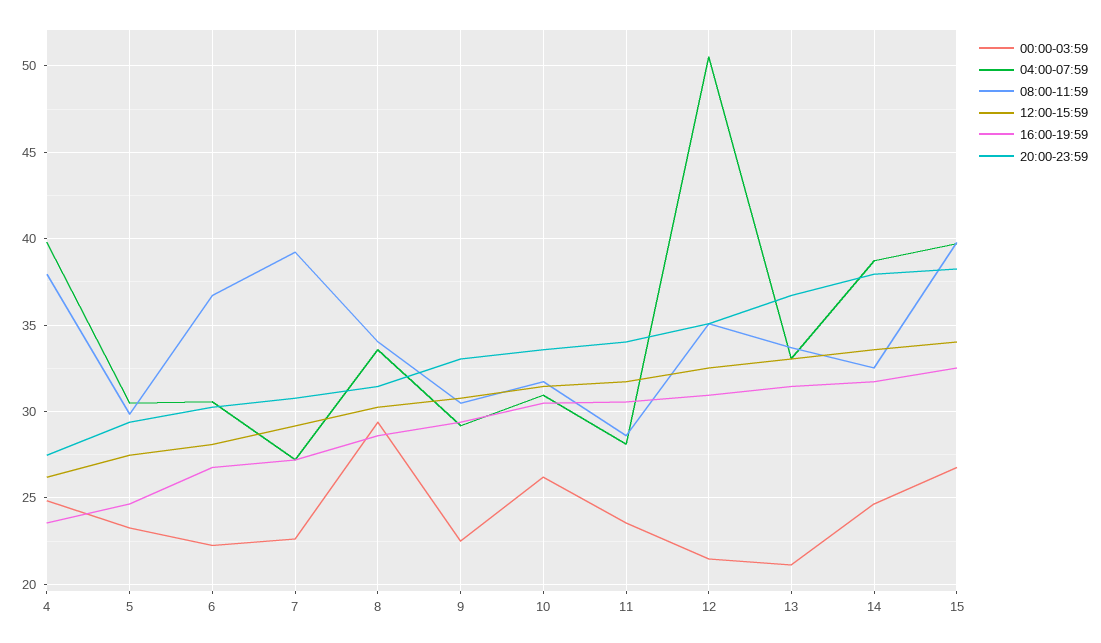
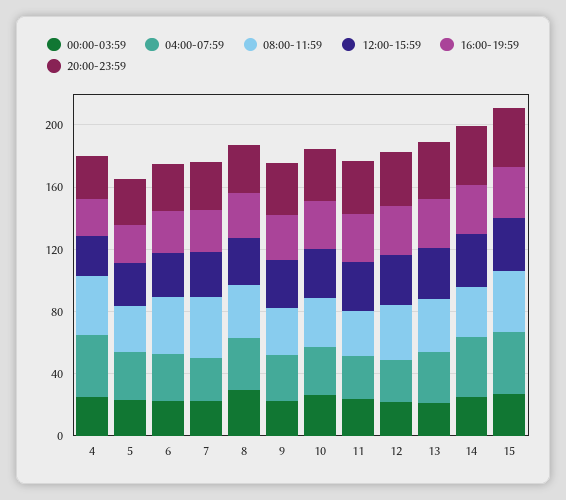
  {
    "00:00-03:59": {
      "4": 25,
      "5": 23.5,
      "6": 22.5,
      "7": 22.5,
      "8": 29.5,
      "9": 22.5,
      "10": 26,
      "11": 23.5,
      "12": 21.5,
      "13": 21,
      "14": 24.5,
      "15": 27
    },
    "04:00-07:59": {
      "4": 40,
      "5": 30.5,
      "6": 30.5,
      "7": 27,
      "8": 33.5,
      "9": 29,
      "10": 31,
      "11": 28,
-     "12": 50.5,
+     "12": 30,
      "13": 33,
      "14": 38.5,
      "15": 39.5
    },
    "08:00-11:59": {
      "4": 38,
      "5": 30,
      "6": 36.5,
      "7": 39,
      "8": 34,
      "9": 30.5,
      "10": 31.5,
      "11": 28.5,
      "12": 35,
      "13": 33.5,
      "14": 32.5,
      "15": 40
    },
    "12:00-15:59": {
      "4": 26,
      "5": 27.5,
      "6": 28,
      "7": 29,
      "8": 30.5,
      "9": 31,
      "10": 31.5,
      "11": 31.5,
      "12": 32.5,
      "13": 33,
      "14": 33.5,
      "15": 34
    },
    "16:00-19:59": {
      "4": 23.5,
      "5": 24.5,
      "6": 27,
      "7": 27,
      "8": 28.5,
      "9": 29.5,
      "10": 30.5,
      "11": 30.5,
      "12": 31,
      "13": 31.5,
      "14": 31.5,
      "15": 32.5
    },
    "20:00-23:59": {
      "4": 27.5,
      "5": 29.5,
      "6": 30.5,
      "7": 31,
      "8": 31.5,
      "9": 33,
      "10": 33.5,
      "11": 34,
      "12": 35,
      "13": 36.5,
      "14": 38,
      "15": 38.5
    }
  }

